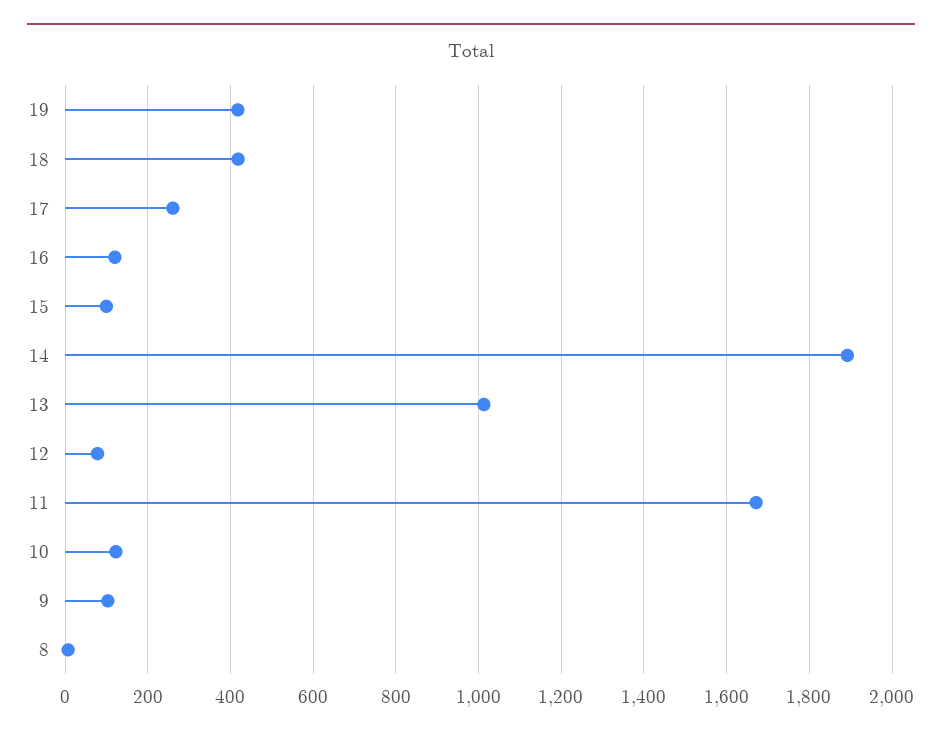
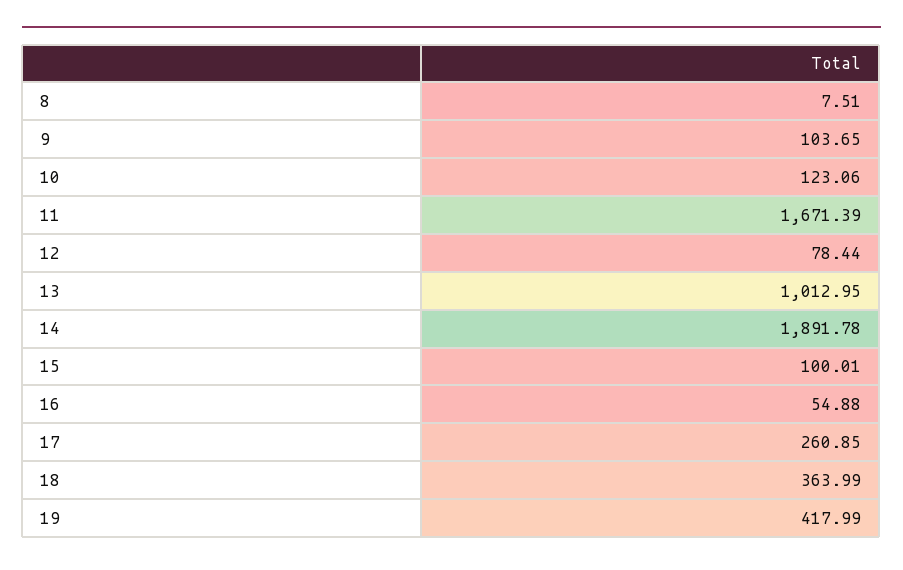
  {
    "19": 417.99,
-   "18": 420,
+   "18": 363.99,
    "17": 260.85,
-   "16": 120,
+   "16": 54.88,
    "15": 100.01,
    "14": 1891.78,
    "13": 1012.95,
    "12": 78.44,
    "11": 1671.39,
    "10": 123.06,
    "9": 103.65,
    "8": 7.51
  }

